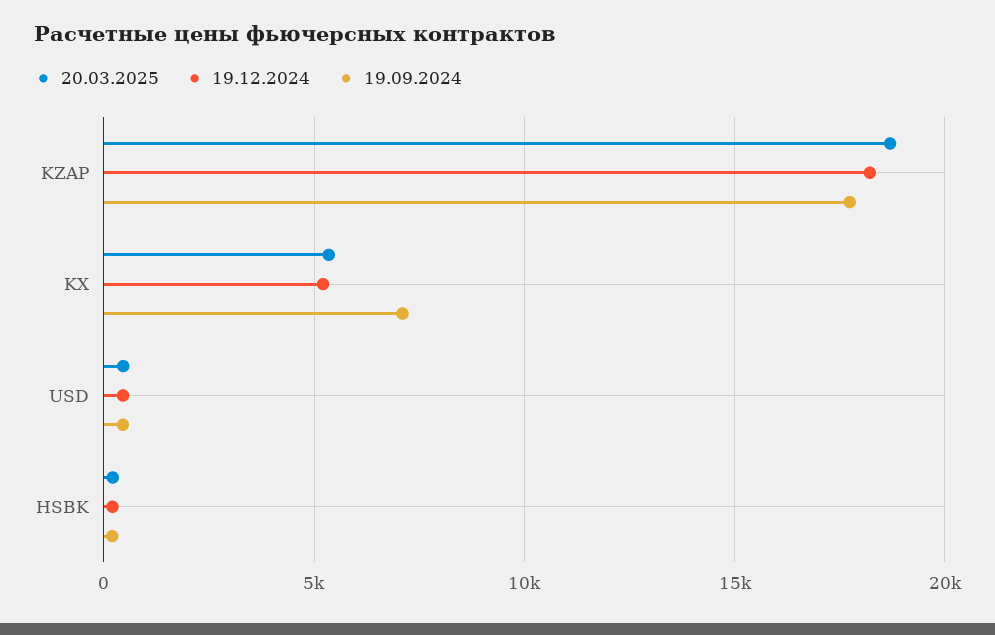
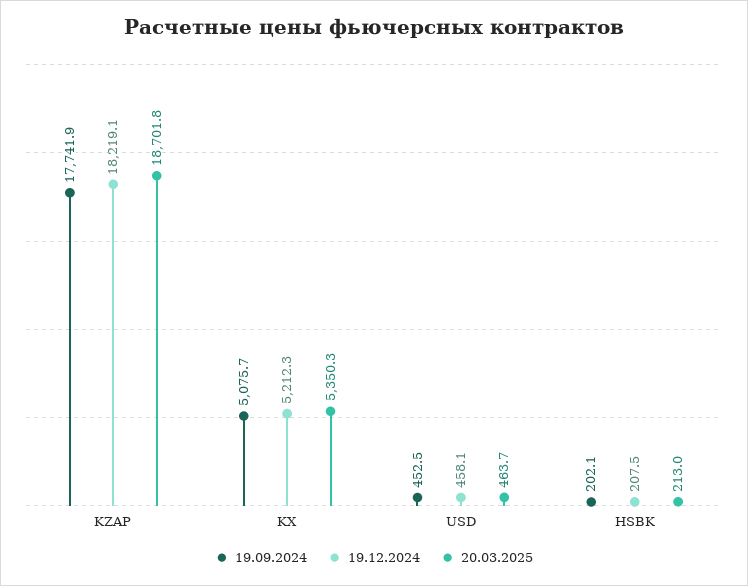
  {
    "20.03.2025": {
      "KZAP": 18701.8,
      "KX": 5350.3,
      "USD": 463.7,
      "HSBK": 213
    },
    "19.12.2024": {
      "KZAP": 18219.1,
      "KX": 5212.3,
      "USD": 458.1,
      "HSBK": 207.5
    },
    "19.09.2024": {
      "KZAP": 17741.9,
-     "KX": 7000,
+     "KX": 5075.7,
      "USD": 452.5,
      "HSBK": 202.1
    }
  }

